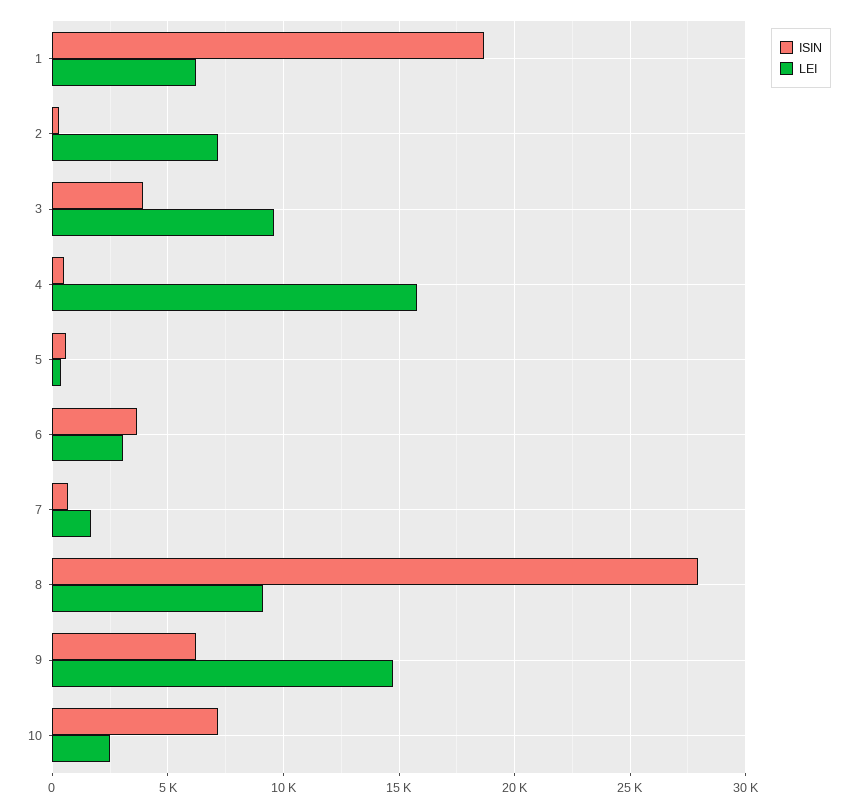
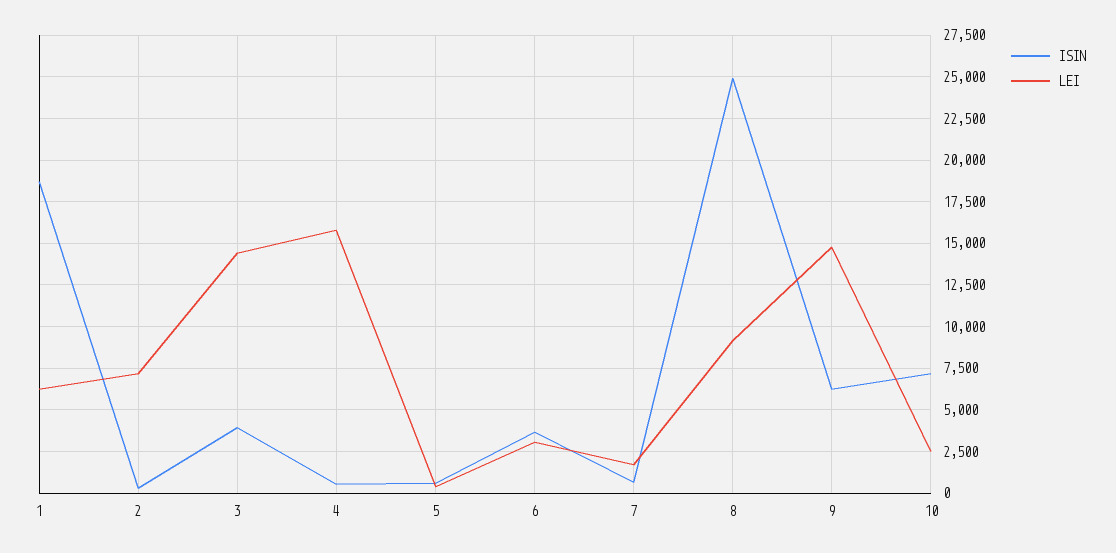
  {
    "ISIN": {
      "1": 18500,
      "2": 500,
      "3": 4000,
      "4": 500,
      "5": 500,
      "6": 3500,
      "7": 500,
-     "8": 28000,
+     "8": 25000,
      "9": 6000,
      "10": 7000
    },
    "LEI": {
      "1": 6000,
      "2": 7000,
-     "3": 9500,
+     "3": 14500,
      "4": 16000,
      "5": 500,
      "6": 3000,
      "7": 1500,
      "8": 9000,
      "9": 15000,
      "10": 2500
    }
  }

